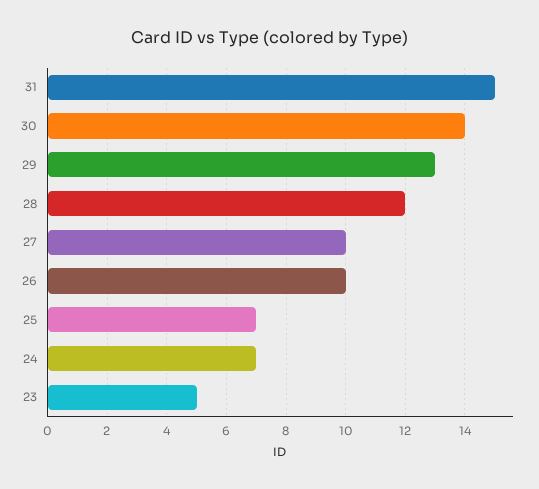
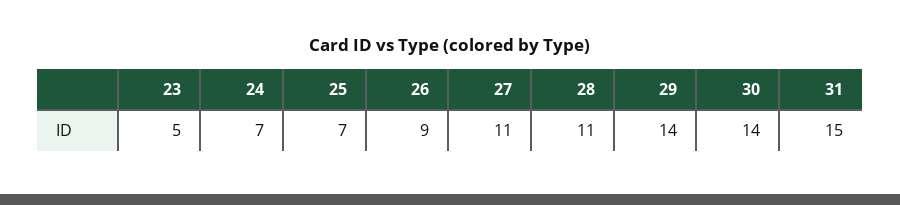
  {
    "31": 15,
    "30": 14,
-   "29": 13,
+   "29": 14,
-   "28": 12,
+   "28": 11,
-   "27": 10,
+   "27": 11,
-   "26": 10,
+   "26": 9,
    "25": 7,
    "24": 7,
    "23": 5
  }

